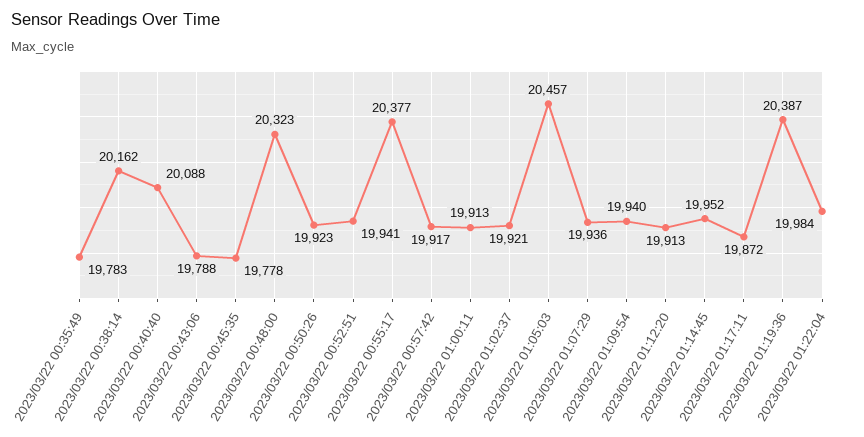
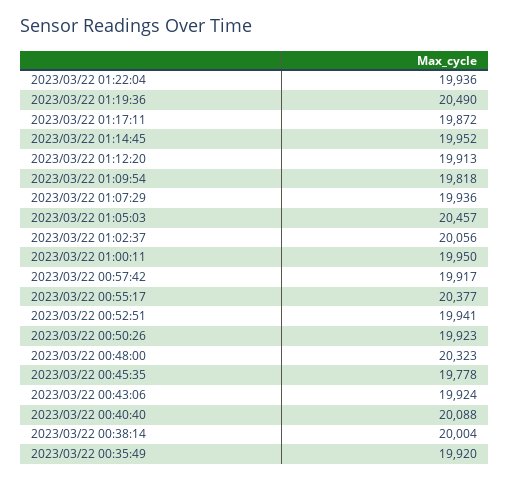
  {
-   "2023/03/22 00:35:49": 19783,
+   "2023/03/22 00:35:49": 19920,
-   "2023/03/22 00:38:14": 20162,
+   "2023/03/22 00:38:14": 20004,
    "2023/03/22 00:40:40": 20088,
-   "2023/03/22 00:43:06": 19788,
+   "2023/03/22 00:43:06": 19924,
    "2023/03/22 00:45:35": 19778,
    "2023/03/22 00:48:00": 20323,
    "2023/03/22 00:50:26": 19923,
    "2023/03/22 00:52:51": 19941,
    "2023/03/22 00:55:17": 20377,
    "2023/03/22 00:57:42": 19917,
-   "2023/03/22 01:00:11": 19913,
+   "2023/03/22 01:00:11": 19950,
-   "2023/03/22 01:02:37": 19921,
+   "2023/03/22 01:02:37": 20056,
    "2023/03/22 01:05:03": 20457,
    "2023/03/22 01:07:29": 19936,
-   "2023/03/22 01:09:54": 19940,
+   "2023/03/22 01:09:54": 19818,
    "2023/03/22 01:12:20": 19913,
    "2023/03/22 01:14:45": 19952,
    "2023/03/22 01:17:11": 19872,
-   "2023/03/22 01:19:36": 20387,
+   "2023/03/22 01:19:36": 20490,
-   "2023/03/22 01:22:04": 19984
+   "2023/03/22 01:22:04": 19936
  }

